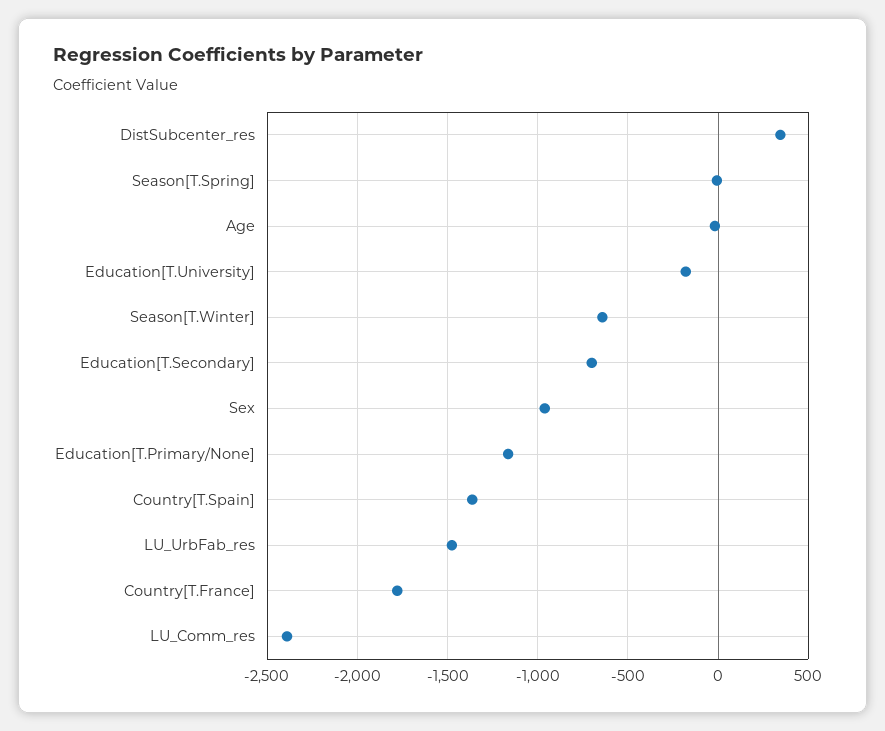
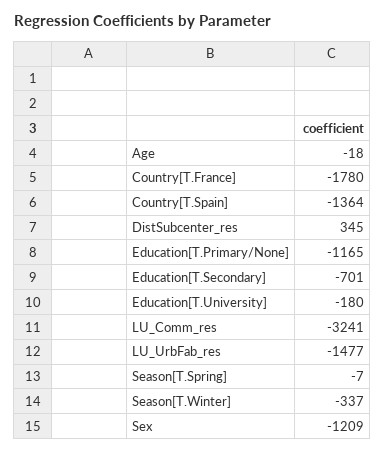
  {
    "DistSubcenter_res": 345,
    "Season[T.Spring]": -7,
    "Age": -18,
    "Education[T.University]": -180,
-   "Season[T.Winter]": -650,
+   "Season[T.Winter]": -337,
    "Education[T.Secondary]": -701,
-   "Sex": -950,
+   "Sex": -1209,
    "Education[T.Primary/None]": -1165,
    "Country[T.Spain]": -1364,
    "LU_UrbFab_res": -1477,
    "Country[T.France]": -1780,
-   "LU_Comm_res": -2400
+   "LU_Comm_res": -3241
  }

